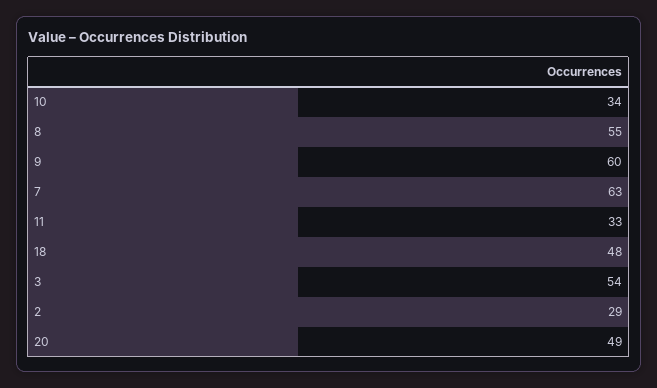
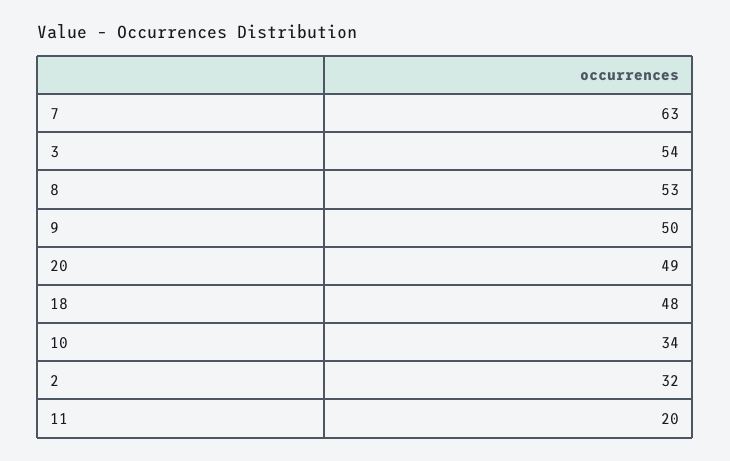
  {
    "10": 34,
-   "8": 55,
+   "8": 53,
-   "9": 60,
+   "9": 50,
    "7": 63,
-   "11": 33,
+   "11": 20,
    "18": 48,
    "3": 54,
-   "2": 29,
+   "2": 32,
    "20": 49
  }

